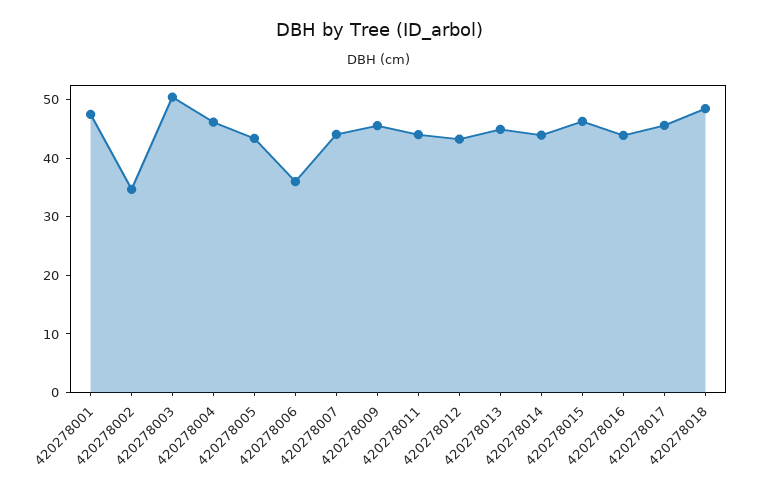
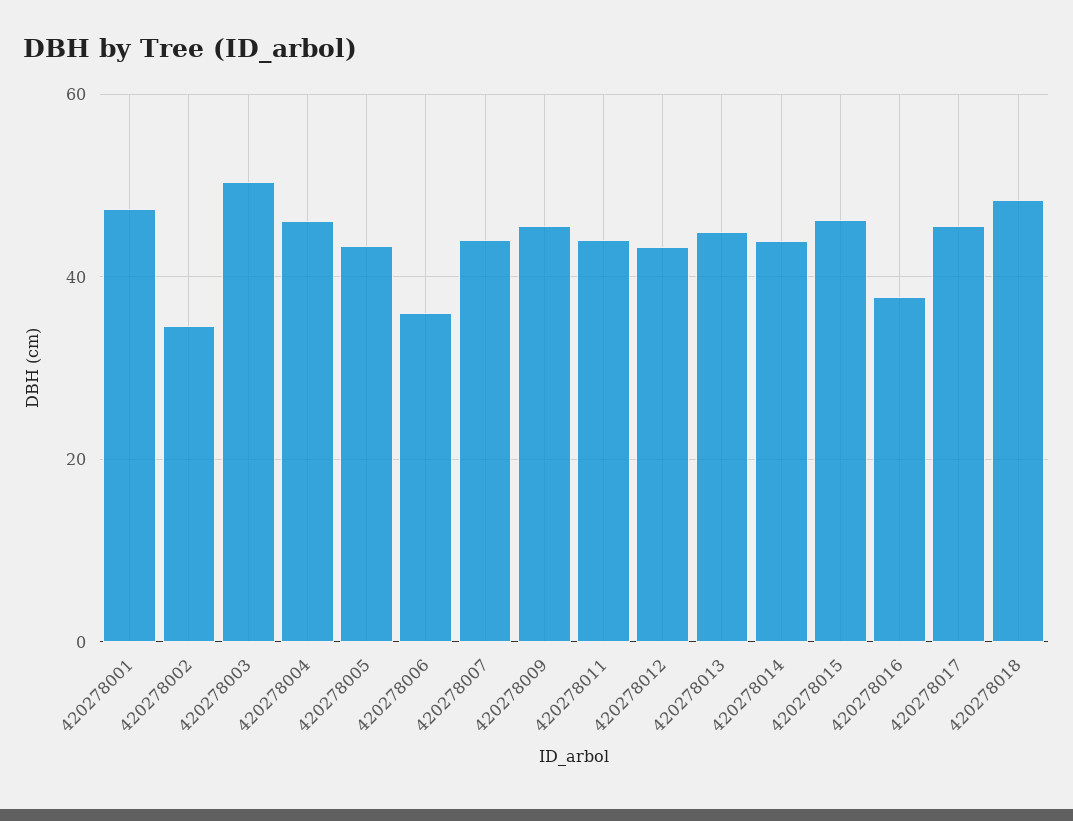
  {
    "420278001": 48,
    "420278002": 34,
    "420278003": 50,
    "420278004": 46,
    "420278005": 44,
    "420278006": 36,
    "420278007": 44,
    "420278009": 46,
    "420278011": 44,
    "420278012": 44,
    "420278013": 44,
    "420278014": 44,
    "420278015": 46,
-   "420278016": 44,
+   "420278016": 38,
    "420278017": 46,
    "420278018": 48
  }

